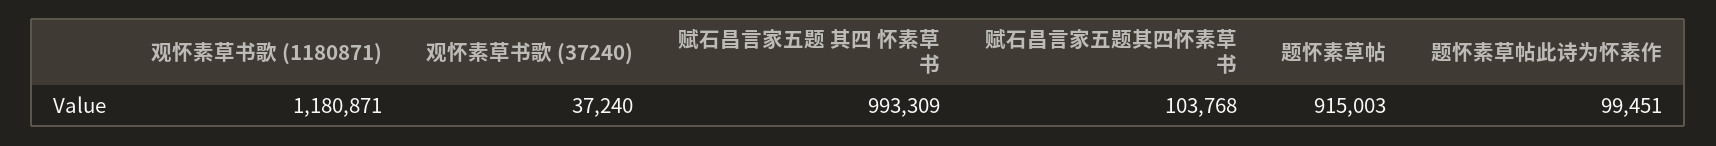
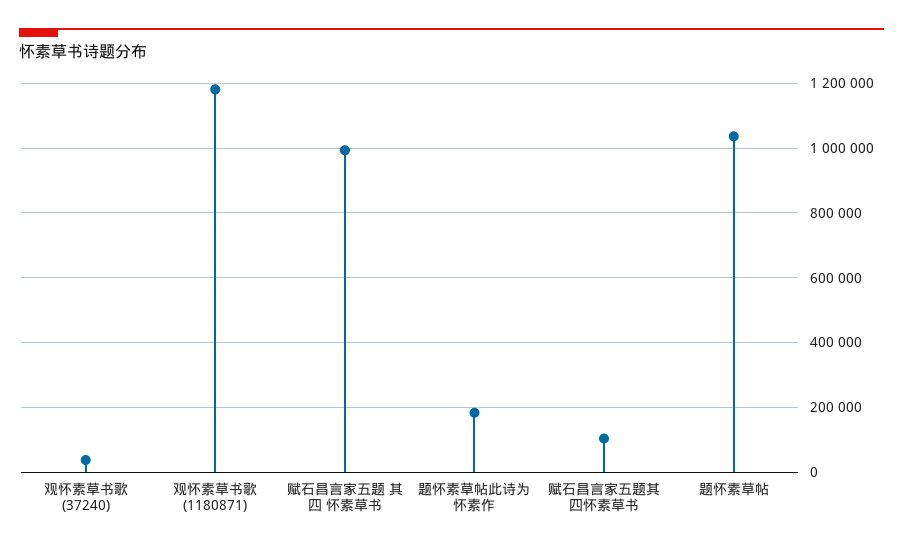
  {
    "观怀素草书歌 (1180871)": 1180871,
    "观怀素草书歌 (37240)": 37240,
    "赋石昌言家五题 其四 怀素草书": 993309,
    "赋石昌言家五题其四怀素草书": 103768,
-   "题怀素草帖": 915003,
+   "题怀素草帖": 1040000,
-   "题怀素草帖此诗为怀素作": 99451
+   "题怀素草帖此诗为怀素作": 180000
  }

